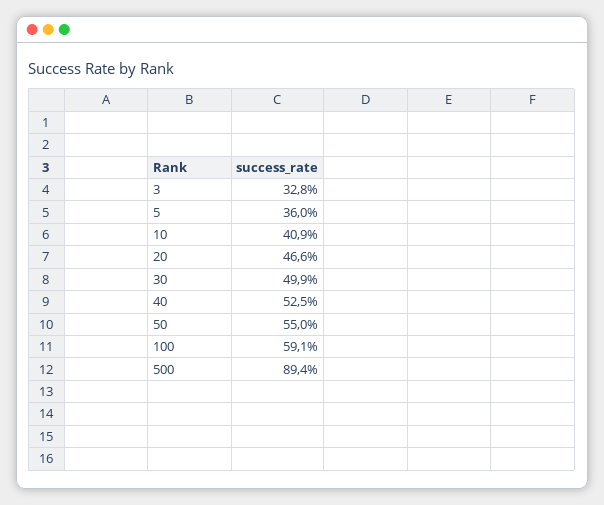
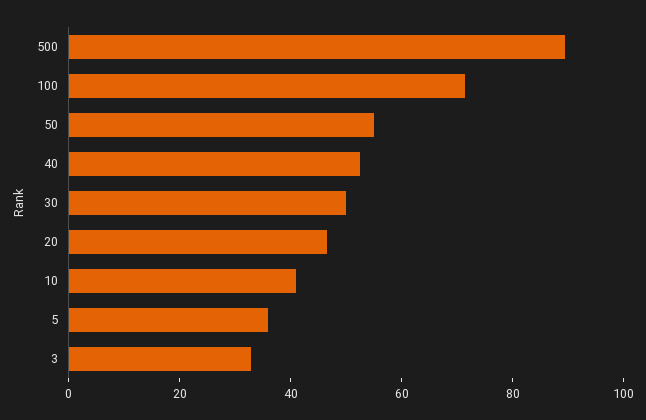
  {
    "3": 32.8,
    "5": 36,
    "10": 40.9,
    "20": 46.6,
    "30": 49.9,
    "40": 52.5,
    "50": 55,
-   "100": 59.1,
+   "100": 70,
    "500": 89.4
  }

